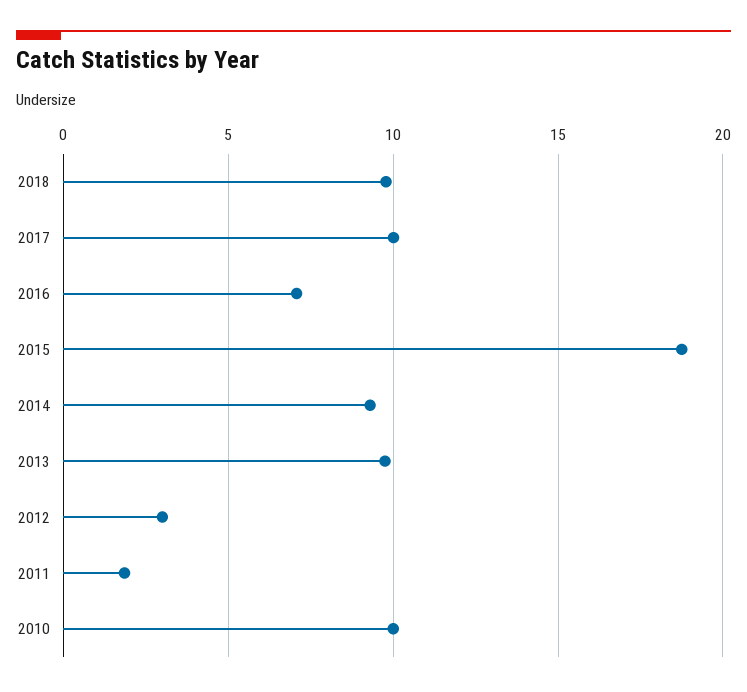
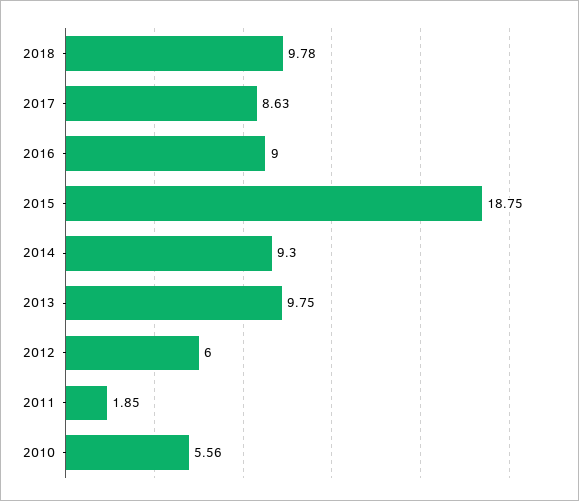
  {
    "2018": 9.78,
-   "2017": 10,
+   "2017": 8.63,
-   "2016": 7,
+   "2016": 9,
    "2015": 18.75,
    "2014": 9.3,
    "2013": 9.75,
-   "2012": 3,
+   "2012": 6,
    "2011": 1.85,
-   "2010": 10
+   "2010": 5.56
  }

